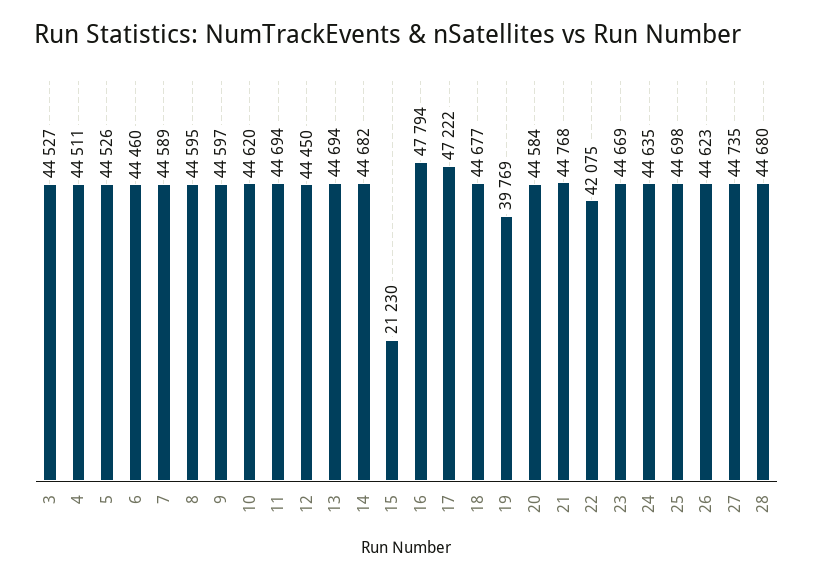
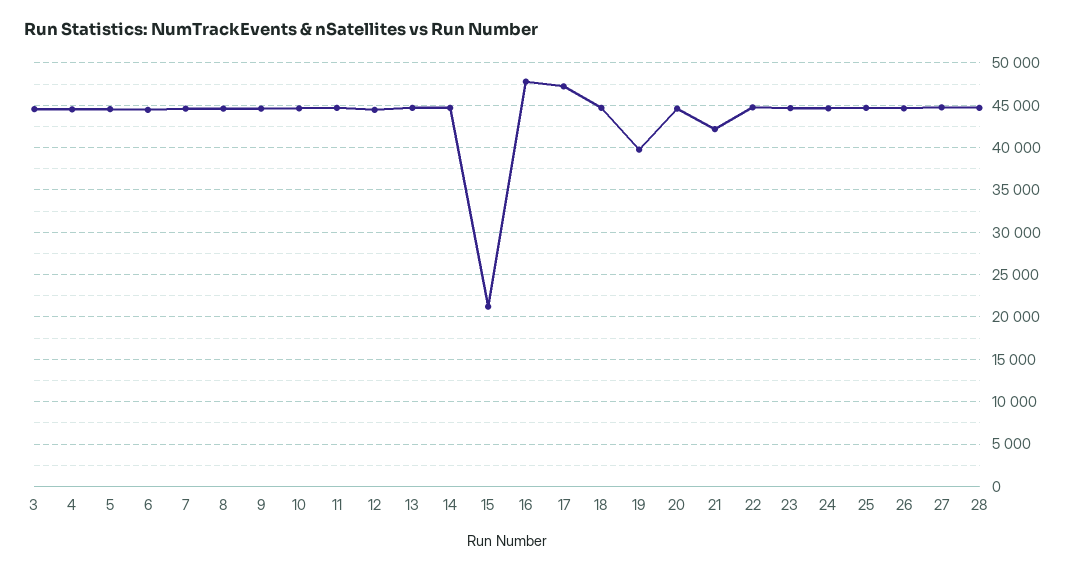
  {
    "3": 44527,
    "4": 44511,
    "5": 44526,
    "6": 44460,
    "7": 44589,
    "8": 44595,
    "9": 44597,
    "10": 44620,
    "11": 44694,
    "12": 44450,
    "13": 44694,
    "14": 44682,
    "15": 21230,
    "16": 47794,
    "17": 47222,
    "18": 44677,
    "19": 39769,
    "20": 44584,
-   "21": 44768,
+   "21": 42000,
-   "22": 42075,
+   "22": 45000,
    "23": 44669,
    "24": 44635,
    "25": 44698,
    "26": 44623,
    "27": 44735,
    "28": 44680
  }

